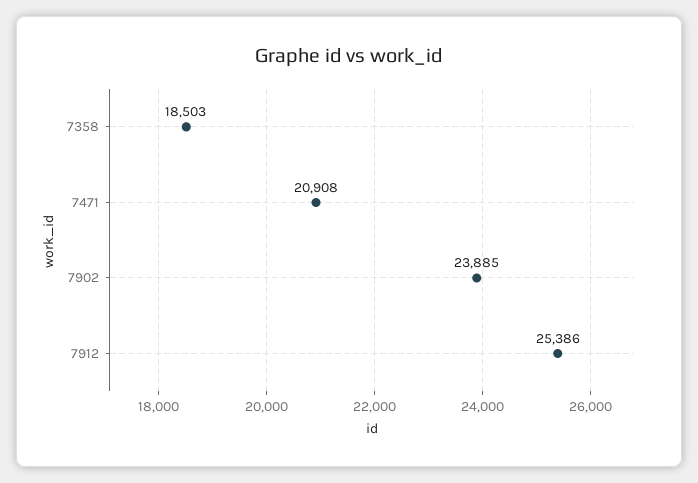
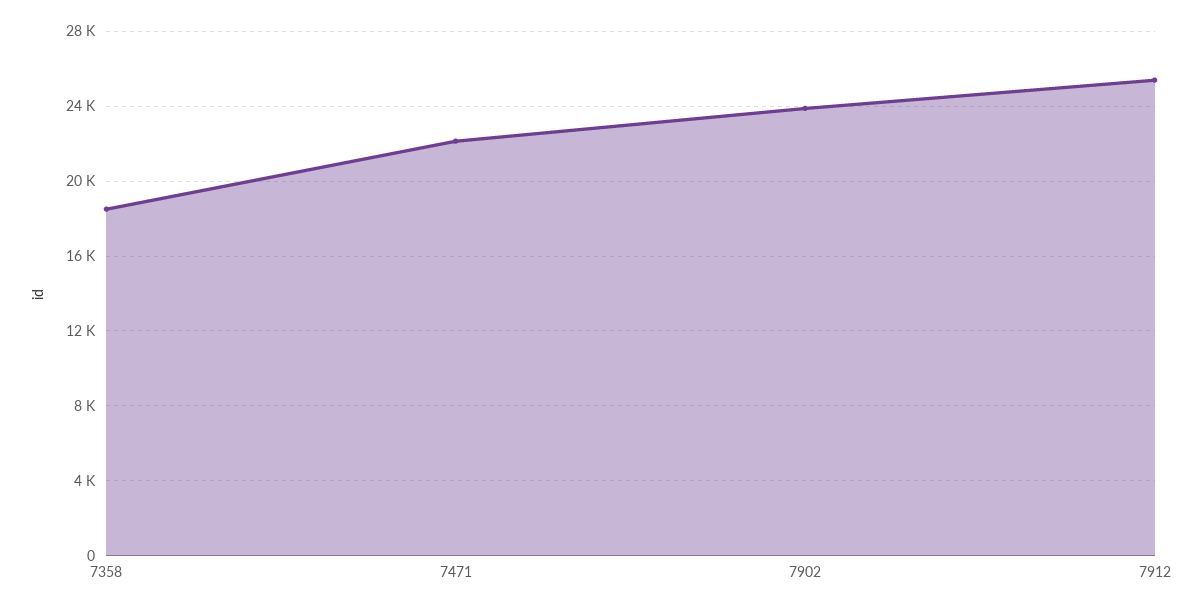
  {
    "7358": 18503,
-   "7471": 20908,
+   "7471": 22000,
    "7902": 23885,
    "7912": 25386
  }

